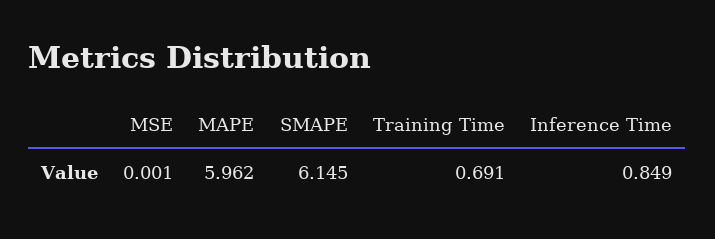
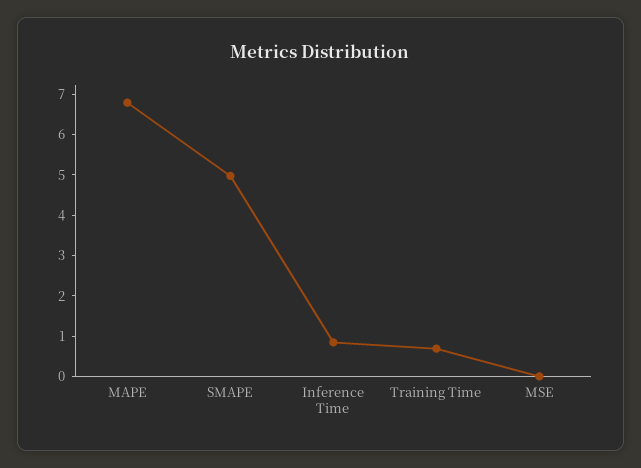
  {
    "MSE": 0.001,
-   "MAPE": 5.962,
+   "MAPE": 6.8,
-   "SMAPE": 6.145,
+   "SMAPE": 5,
    "Training Time": 0.691,
    "Inference Time": 0.849
  }

